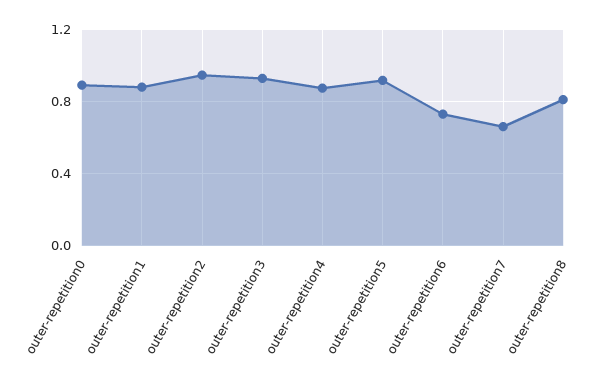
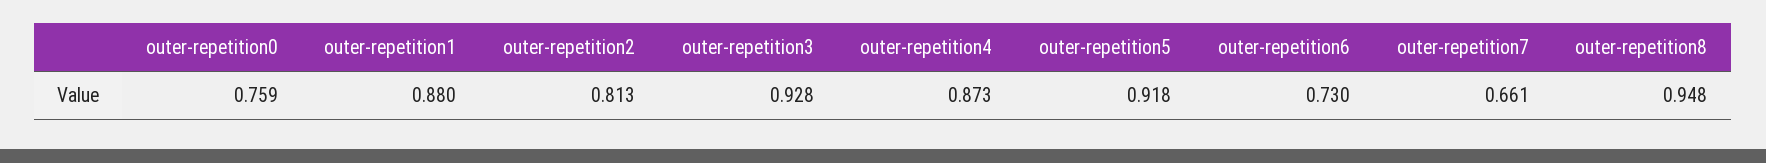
  {
-   "outer-repetition0": 0.9,
+   "outer-repetition0": 0.759,
    "outer-repetition1": 0.88,
-   "outer-repetition2": 0.95,
+   "outer-repetition2": 0.813,
    "outer-repetition3": 0.928,
    "outer-repetition4": 0.873,
    "outer-repetition5": 0.918,
    "outer-repetition6": 0.73,
    "outer-repetition7": 0.661,
-   "outer-repetition8": 0.8
+   "outer-repetition8": 0.948
  }

